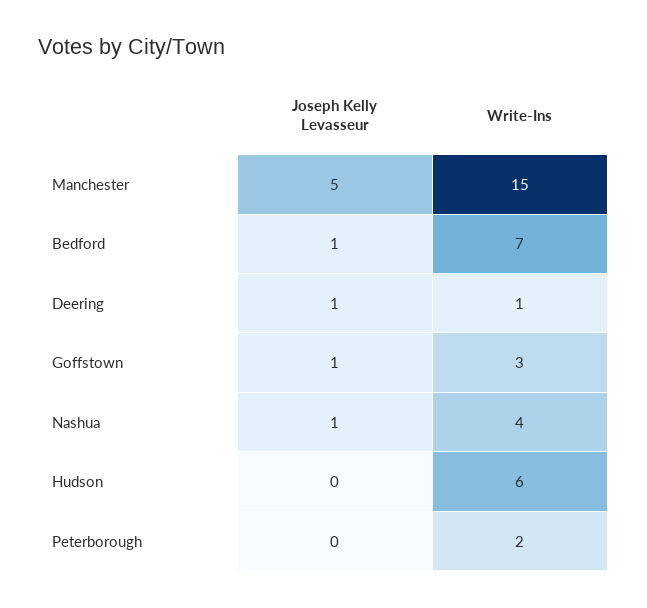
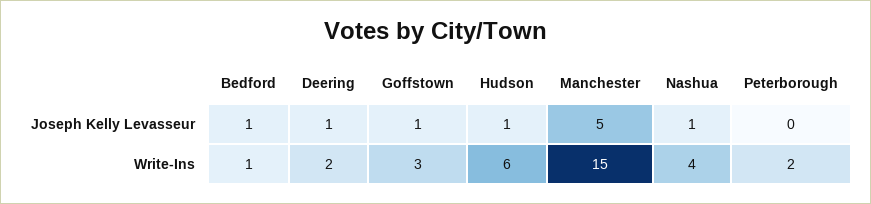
  {
    "Joseph Kelly Levasseur": {
      "Manchester": 5,
      "Bedford": 1,
      "Deering": 1,
      "Goffstown": 1,
      "Nashua": 1,
-     "Hudson": 0,
+     "Hudson": 1,
      "Peterborough": 0
    },
    "Write-Ins": {
      "Manchester": 15,
-     "Bedford": 7,
+     "Bedford": 1,
-     "Deering": 1,
+     "Deering": 2,
      "Goffstown": 3,
      "Nashua": 4,
      "Hudson": 6,
      "Peterborough": 2
    }
  }

